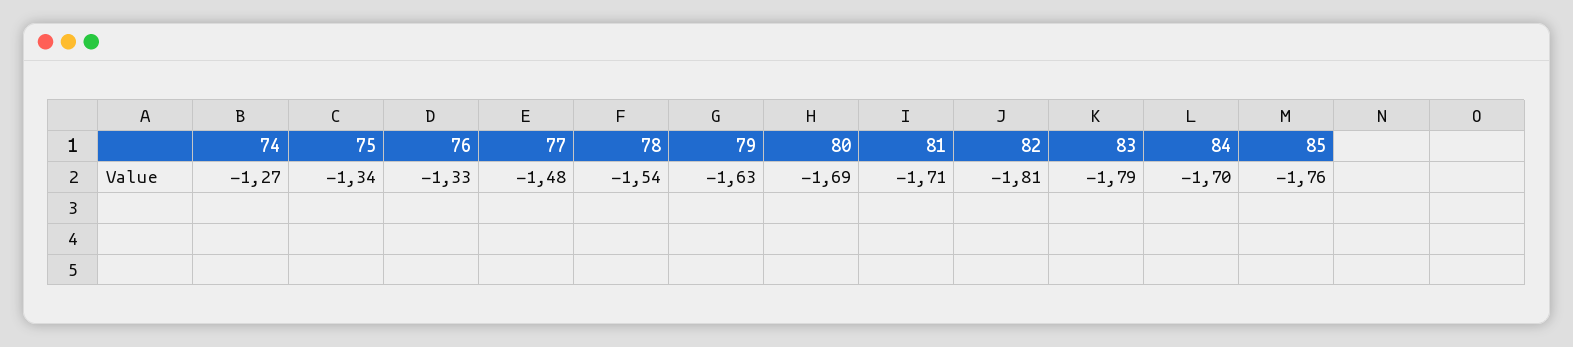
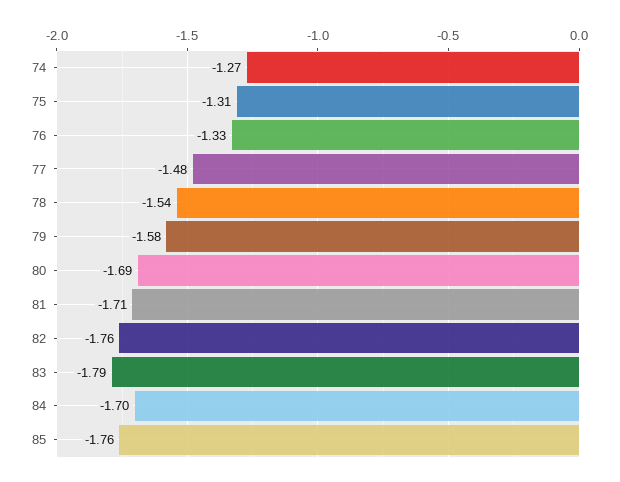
  {
    "74": -1.27,
-   "75": -1.34,
+   "75": -1.31,
    "76": -1.33,
    "77": -1.48,
    "78": -1.54,
-   "79": -1.63,
+   "79": -1.58,
    "80": -1.69,
    "81": -1.71,
-   "82": -1.81,
+   "82": -1.76,
    "83": -1.79,
    "84": -1.7,
    "85": -1.76
  }

